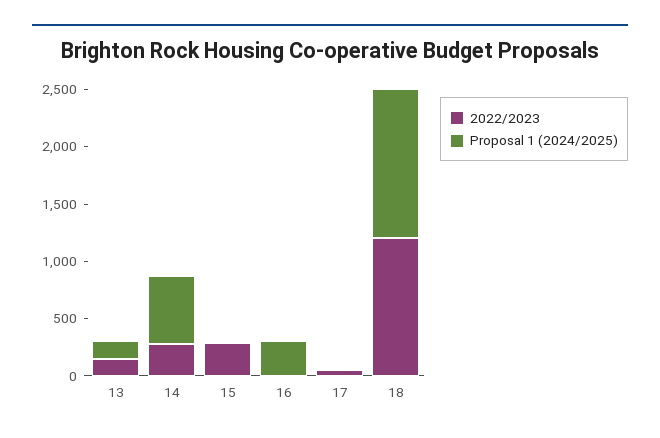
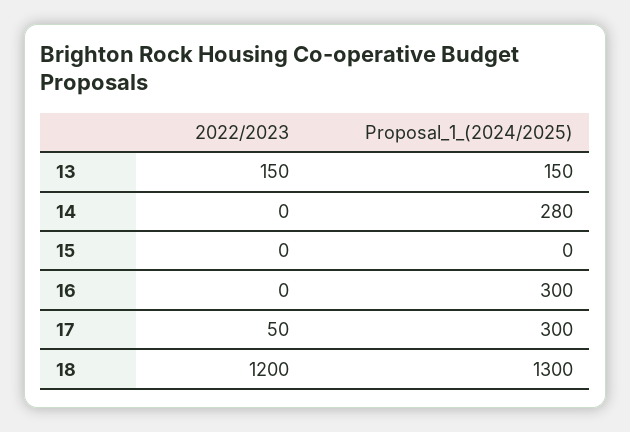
  {
    "2022/2023": {
      "13": 150,
-     "14": 300,
+     "14": 0,
-     "15": 300,
+     "15": 0,
      "16": 0,
      "17": 50,
      "18": 1200
    },
    "Proposal 1 (2024/2025)": {
      "13": 150,
-     "14": 600,
+     "14": 280,
      "15": 0,
      "16": 300,
-     "17": 0,
+     "17": 300,
      "18": 1300
    }
  }

